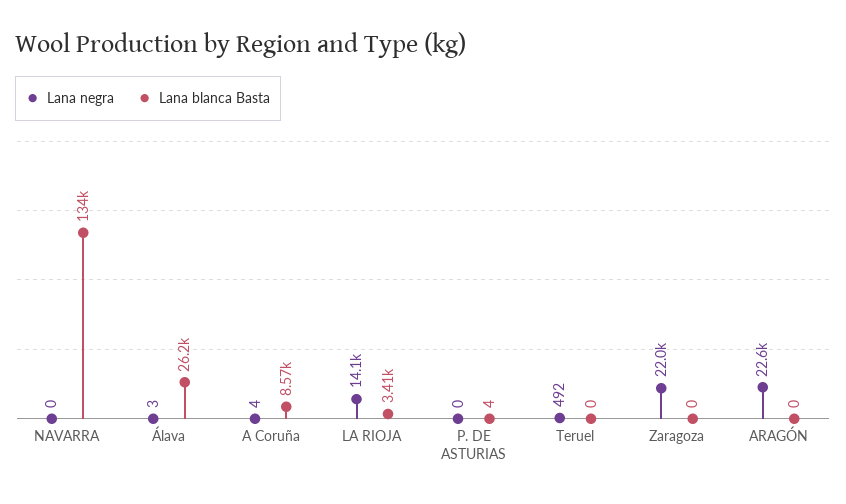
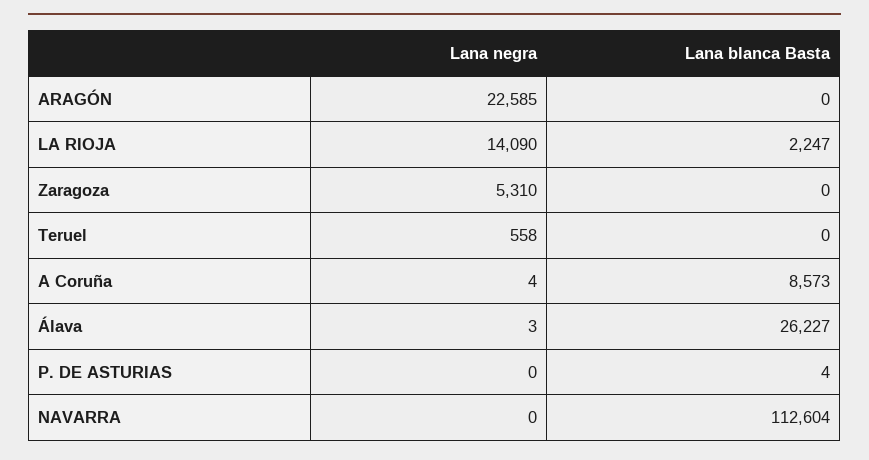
  {
    "Lana negra": {
      "NAVARRA": 0,
      "Álava": 3,
      "A Coruña": 4,
      "LA RIOJA": 14090,
      "P. DE ASTURIAS": 0,
-     "Teruel": 492,
+     "Teruel": 558,
-     "Zaragoza": 22000,
+     "Zaragoza": 5310,
      "ARAGÓN": 22585
    },
    "Lana blanca Basta": {
-     "NAVARRA": 134000,
+     "NAVARRA": 112604,
      "Álava": 26227,
      "A Coruña": 8573,
-     "LA RIOJA": 3410,
+     "LA RIOJA": 2247,
      "P. DE ASTURIAS": 4,
      "Teruel": 0,
      "Zaragoza": 0,
      "ARAGÓN": 0
    }
  }

